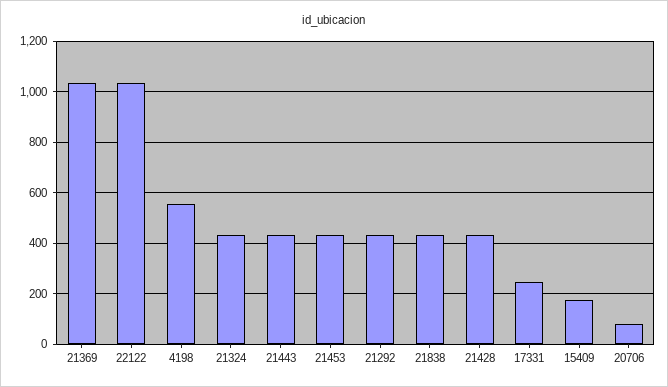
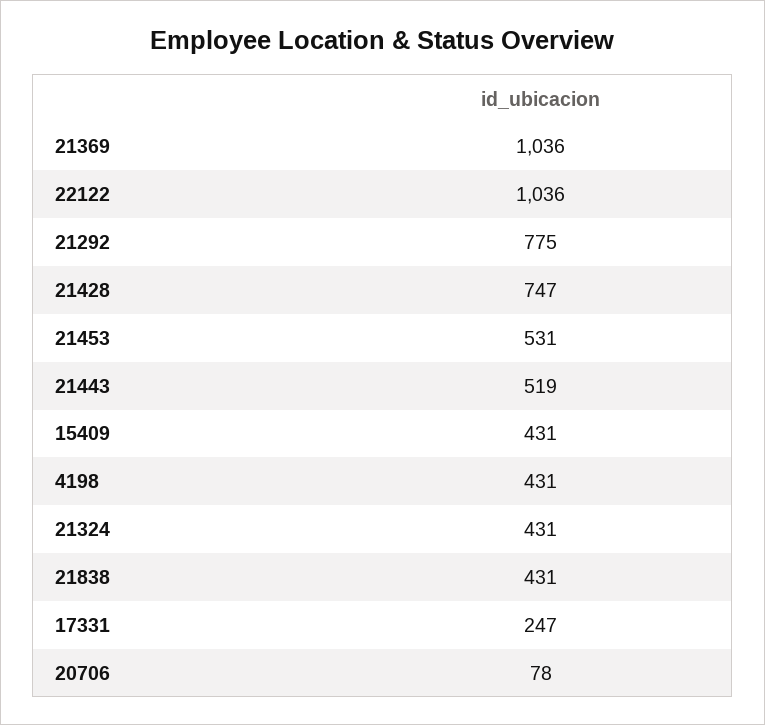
  {
    "21369": 1036,
    "22122": 1036,
-   "4198": 550,
+   "4198": 431,
    "21324": 431,
-   "21443": 425,
+   "21443": 519,
-   "21453": 425,
+   "21453": 531,
-   "21292": 425,
+   "21292": 775,
    "21838": 431,
-   "21428": 425,
+   "21428": 747,
    "17331": 247,
-   "15409": 175,
+   "15409": 431,
    "20706": 78
  }

